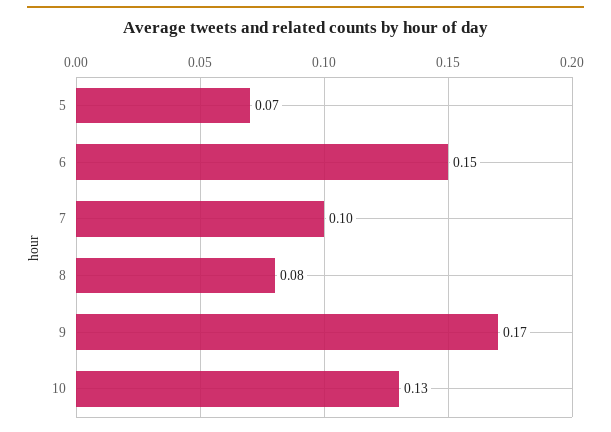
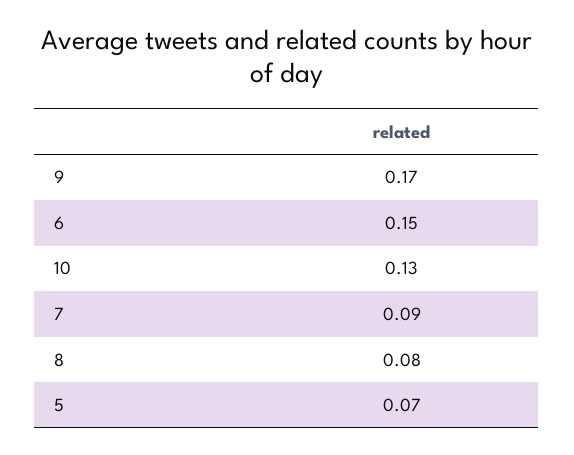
  {
    "5": 0.07,
    "6": 0.15,
-   "7": 0.1,
+   "7": 0.09,
    "8": 0.08,
    "9": 0.17,
    "10": 0.13
  }

